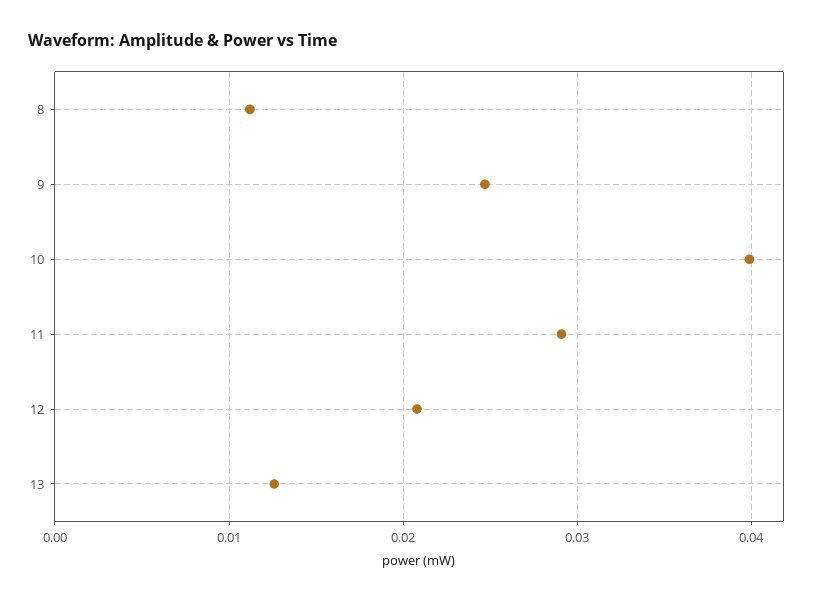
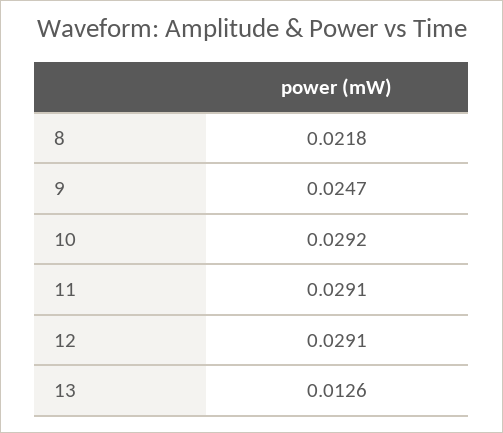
  {
-   "8": 0.011,
+   "8": 0.0218,
    "9": 0.0247,
-   "10": 0.04,
+   "10": 0.0292,
    "11": 0.0291,
-   "12": 0.021,
+   "12": 0.0291,
    "13": 0.0126
  }

